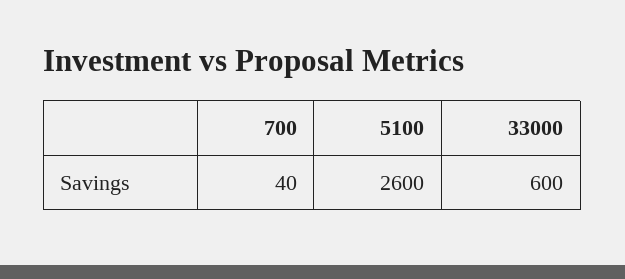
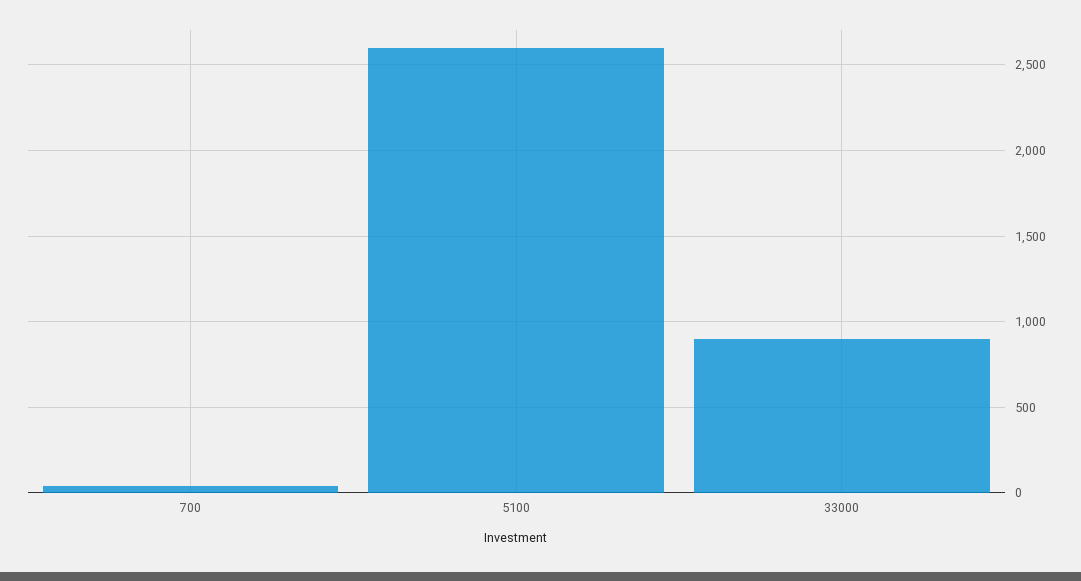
  {
    "700": 40,
    "5100": 2600,
-   "33000": 600
+   "33000": 900
  }

